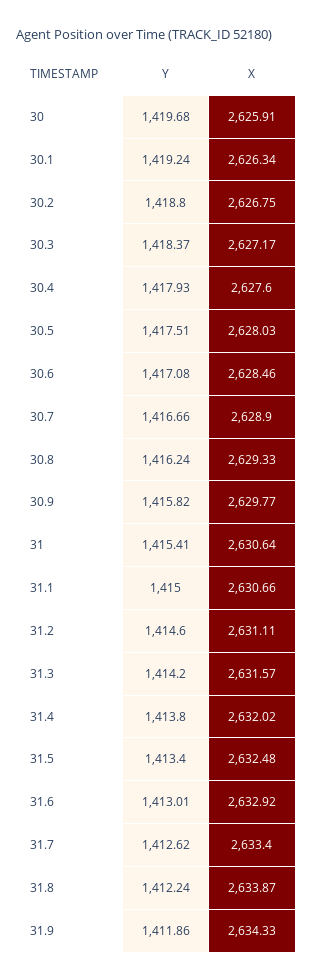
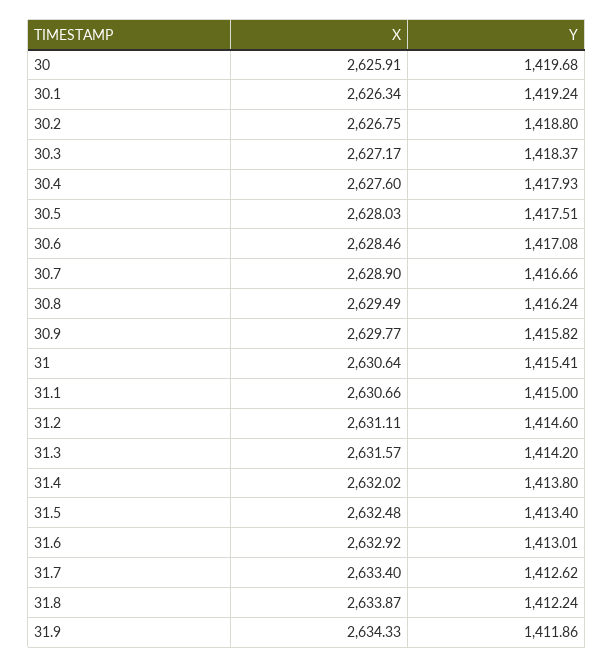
  {
    "Y": {
      "30": 1419.68,
      "30.1": 1419.24,
      "30.2": 1418.8,
      "30.3": 1418.37,
      "30.4": 1417.93,
      "30.5": 1417.51,
      "30.6": 1417.08,
      "30.7": 1416.66,
      "30.8": 1416.24,
      "30.9": 1415.82,
      "31": 1415.41,
      "31.1": 1415,
      "31.2": 1414.6,
      "31.3": 1414.2,
      "31.4": 1413.8,
      "31.5": 1413.4,
      "31.6": 1413.01,
      "31.7": 1412.62,
      "31.8": 1412.24,
      "31.9": 1411.86
    },
    "X": {
      "30": 2625.91,
      "30.1": 2626.34,
      "30.2": 2626.75,
      "30.3": 2627.17,
      "30.4": 2627.6,
      "30.5": 2628.03,
      "30.6": 2628.46,
      "30.7": 2628.9,
-     "30.8": 2629.33,
+     "30.8": 2629.49,
      "30.9": 2629.77,
      "31": 2630.64,
      "31.1": 2630.66,
      "31.2": 2631.11,
      "31.3": 2631.57,
      "31.4": 2632.02,
      "31.5": 2632.48,
      "31.6": 2632.92,
      "31.7": 2633.4,
      "31.8": 2633.87,
      "31.9": 2634.33
    }
  }

